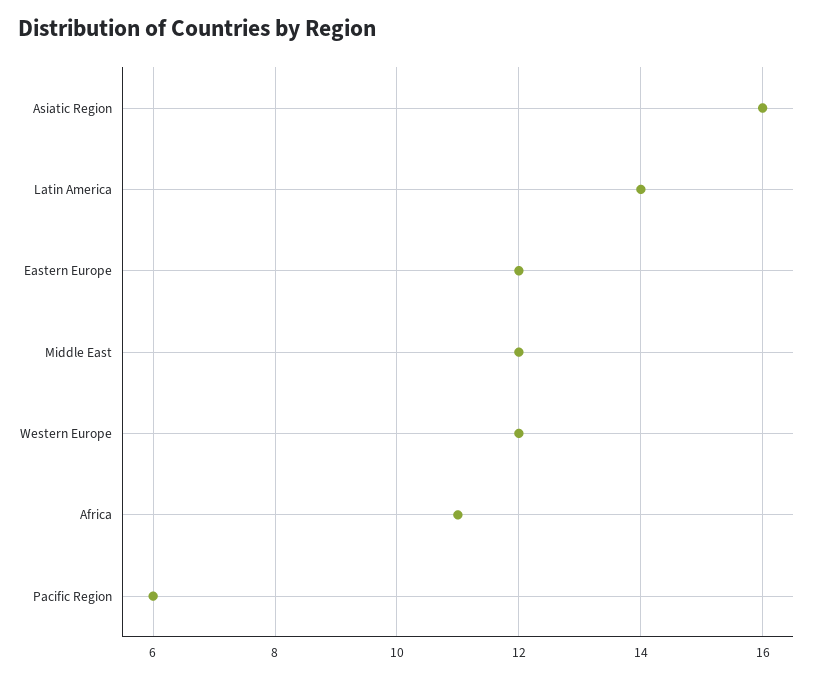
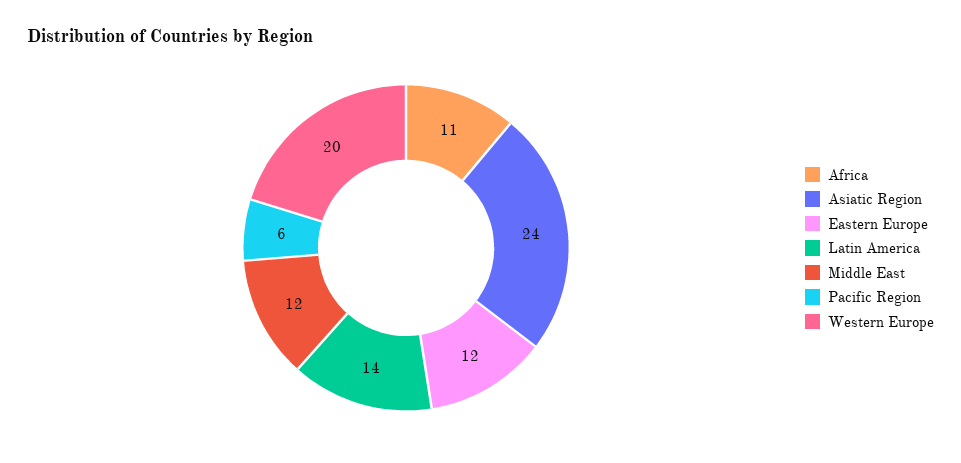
  {
-   "Asiatic Region": 16,
+   "Asiatic Region": 24,
    "Latin America": 14,
    "Eastern Europe": 12,
    "Middle East": 12,
-   "Western Europe": 12,
+   "Western Europe": 20,
    "Africa": 11,
    "Pacific Region": 6
  }

